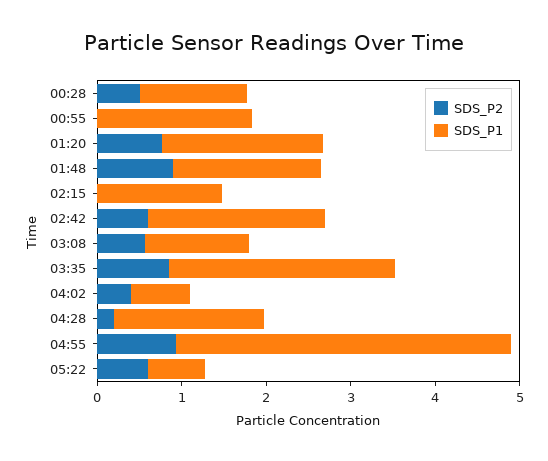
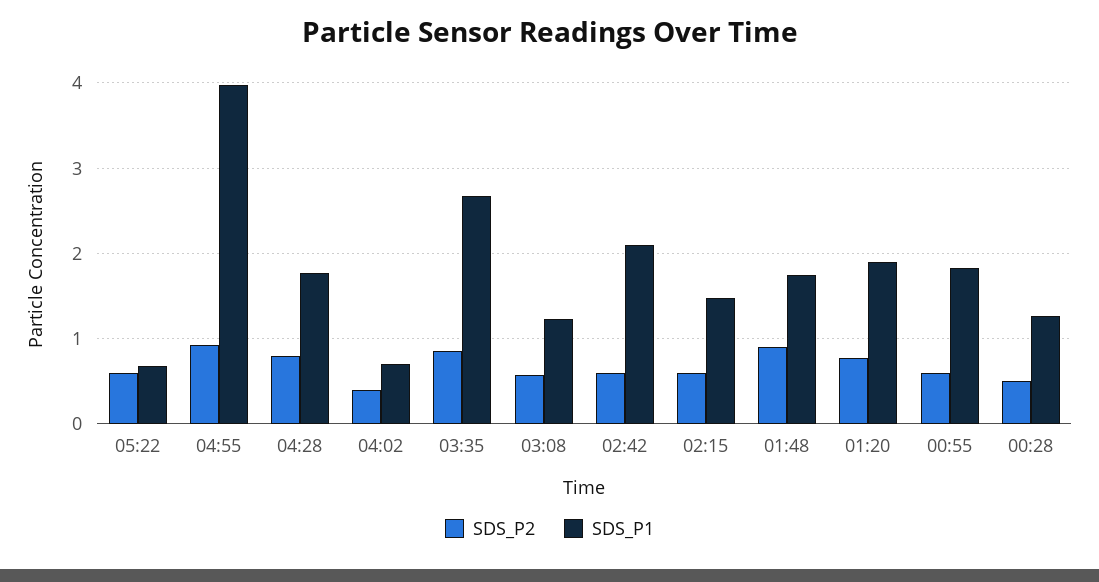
  {
    "SDS_P2": {
      "00:28": 0.5,
-     "00:55": 0,
+     "00:55": 0.6,
      "01:20": 0.8,
      "01:48": 0.9,
-     "02:15": 0,
+     "02:15": 0.6,
      "02:42": 0.6,
      "03:08": 0.6,
      "03:35": 0.9,
      "04:02": 0.4,
-     "04:28": 0.2,
+     "04:28": 0.8,
      "04:55": 0.9,
      "05:22": 0.6
    },
    "SDS_P1": {
      "00:28": 1.3,
      "00:55": 1.8,
      "01:20": 1.9,
      "01:48": 1.8,
      "02:15": 1.5,
      "02:42": 2.1,
      "03:08": 1.2,
      "03:35": 2.7,
      "04:02": 0.7,
      "04:28": 1.8,
      "04:55": 4,
      "05:22": 0.7
    }
  }

